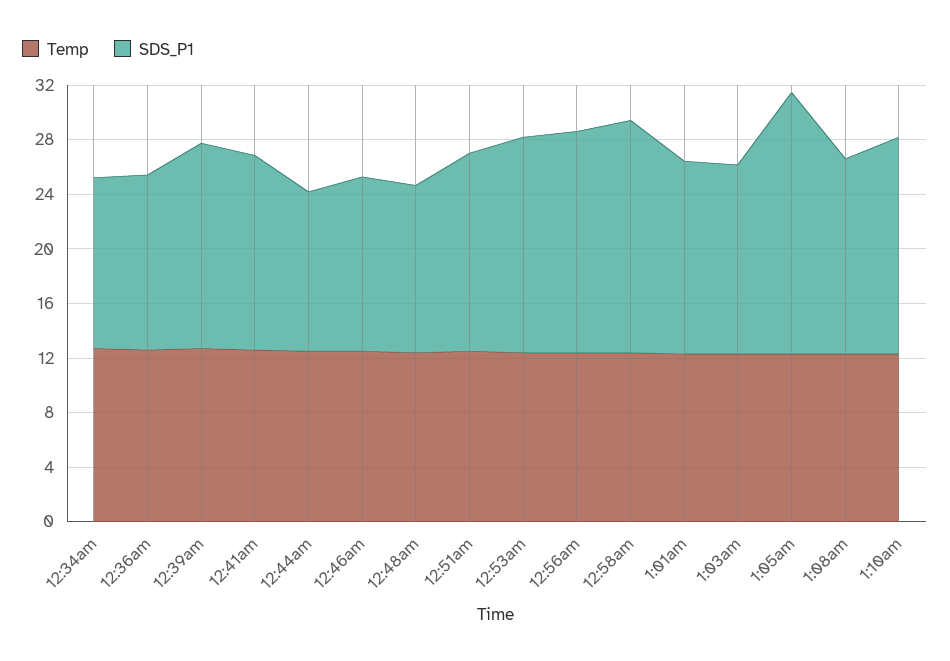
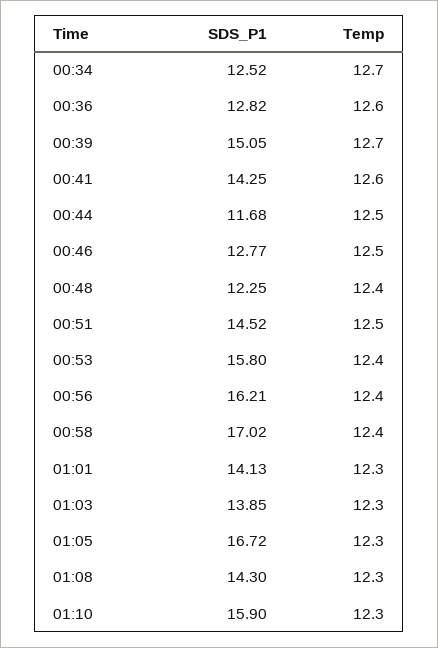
  {
    "Temp": {
      "12:34am": 12.7,
      "12:36am": 12.6,
      "12:39am": 12.7,
      "12:41am": 12.6,
      "12:44am": 12.5,
      "12:46am": 12.5,
      "12:48am": 12.4,
      "12:51am": 12.5,
      "12:53am": 12.4,
      "12:56am": 12.4,
      "12:58am": 12.4,
      "1:01am": 12.3,
      "1:03am": 12.3,
      "1:05am": 12.3,
      "1:08am": 12.3,
      "1:10am": 12.3
    },
    "SDS_P1": {
      "12:34am": 12.52,
      "12:36am": 12.82,
      "12:39am": 15.05,
      "12:41am": 14.25,
      "12:44am": 11.68,
      "12:46am": 12.77,
      "12:48am": 12.25,
      "12:51am": 14.52,
      "12:53am": 15.8,
      "12:56am": 16.21,
      "12:58am": 17.02,
      "1:01am": 14.13,
      "1:03am": 13.85,
-     "1:05am": 19,
+     "1:05am": 16.72,
      "1:08am": 14.3,
      "1:10am": 15.9
    }
  }

